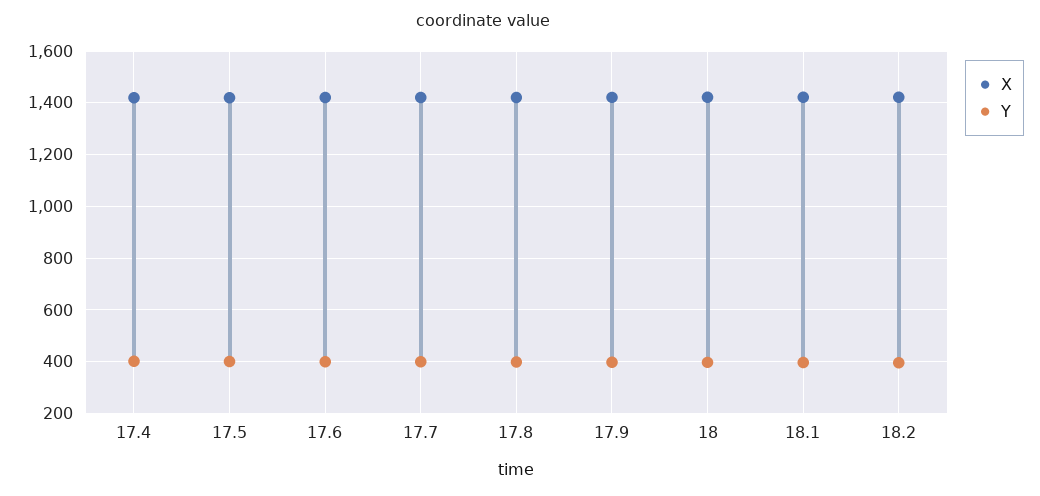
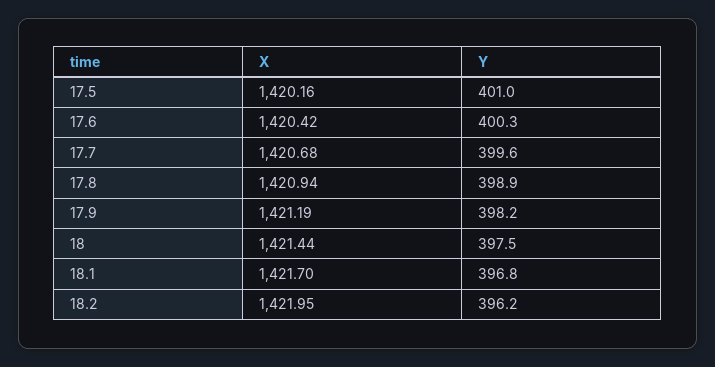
  {
    "X": {
-     "17.4": 1425,
      "17.5": 1420.16,
      "17.6": 1420.42,
      "17.7": 1420.68,
      "17.8": 1420.94,
      "17.9": 1421.19,
      "18": 1421.44,
      "18.1": 1421.7,
      "18.2": 1421.95
    },
    "Y": {
-     "17.4": 400,
      "17.5": 401,
      "17.6": 400.3,
      "17.7": 399.6,
      "17.8": 398.9,
      "17.9": 398.2,
      "18": 397.5,
      "18.1": 396.8,
      "18.2": 396.2
    }
  }

